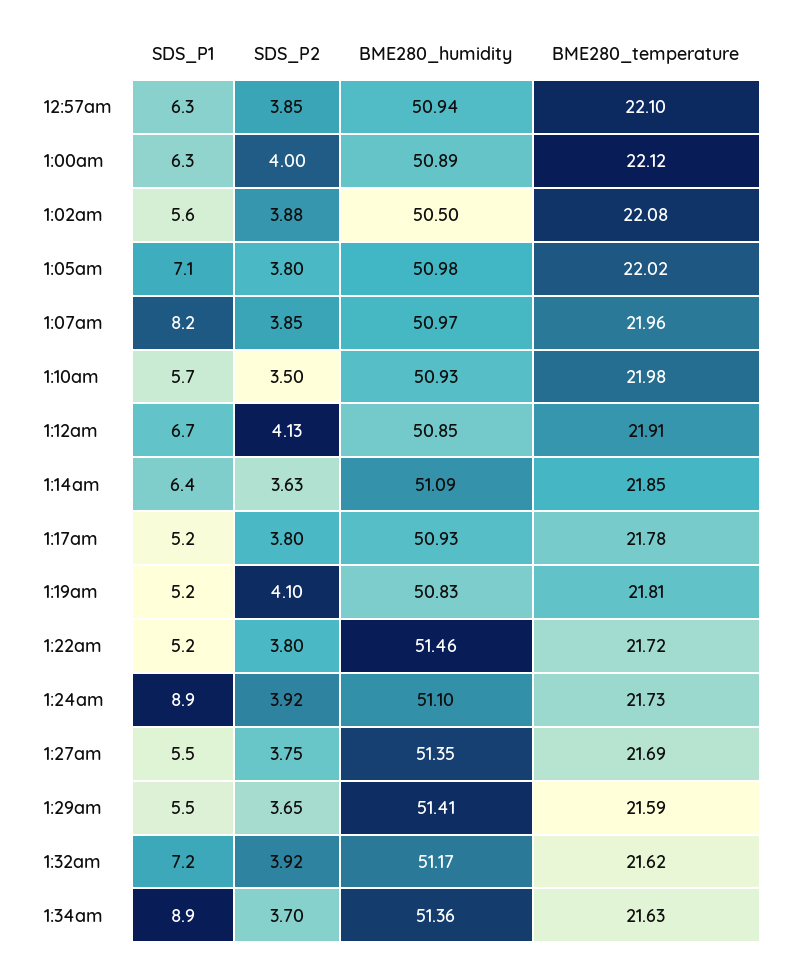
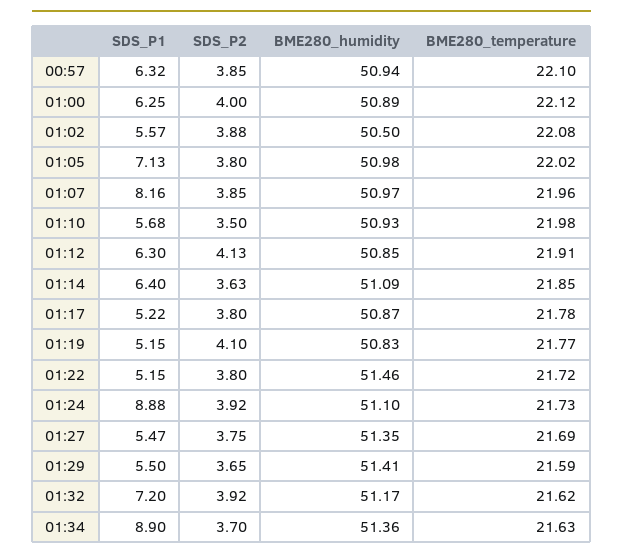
  {
    "SDS_P1": {
      "12:57am": 6.32,
      "1:00am": 6.25,
      "1:02am": 5.57,
      "1:05am": 7.13,
      "1:07am": 8.16,
      "1:10am": 5.68,
-     "1:12am": 6.7,
+     "1:12am": 6.3,
      "1:14am": 6.4,
      "1:17am": 5.22,
      "1:19am": 5.15,
      "1:22am": 5.15,
      "1:24am": 8.88,
      "1:27am": 5.47,
      "1:29am": 5.5,
      "1:32am": 7.2,
      "1:34am": 8.9
    },
    "SDS_P2": {
      "12:57am": 3.85,
      "1:00am": 4,
      "1:02am": 3.88,
      "1:05am": 3.8,
      "1:07am": 3.85,
      "1:10am": 3.5,
      "1:12am": 4.13,
      "1:14am": 3.63,
      "1:17am": 3.8,
      "1:19am": 4.1,
      "1:22am": 3.8,
      "1:24am": 3.92,
      "1:27am": 3.75,
      "1:29am": 3.65,
      "1:32am": 3.92,
      "1:34am": 3.7
    },
    "BME280_humidity": {
      "12:57am": 50.94,
      "1:00am": 50.89,
      "1:02am": 50.5,
      "1:05am": 50.98,
      "1:07am": 50.97,
      "1:10am": 50.93,
      "1:12am": 50.85,
      "1:14am": 51.09,
-     "1:17am": 50.93,
+     "1:17am": 50.87,
      "1:19am": 50.83,
      "1:22am": 51.46,
      "1:24am": 51.1,
      "1:27am": 51.35,
      "1:29am": 51.41,
      "1:32am": 51.17,
      "1:34am": 51.36
    },
    "BME280_temperature": {
      "12:57am": 22.1,
      "1:00am": 22.12,
      "1:02am": 22.08,
      "1:05am": 22.02,
      "1:07am": 21.96,
      "1:10am": 21.98,
      "1:12am": 21.91,
      "1:14am": 21.85,
      "1:17am": 21.78,
-     "1:19am": 21.81,
+     "1:19am": 21.77,
      "1:22am": 21.72,
      "1:24am": 21.73,
      "1:27am": 21.69,
      "1:29am": 21.59,
      "1:32am": 21.62,
      "1:34am": 21.63
    }
  }

